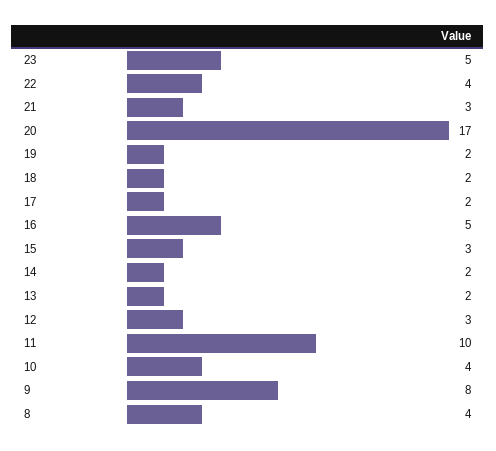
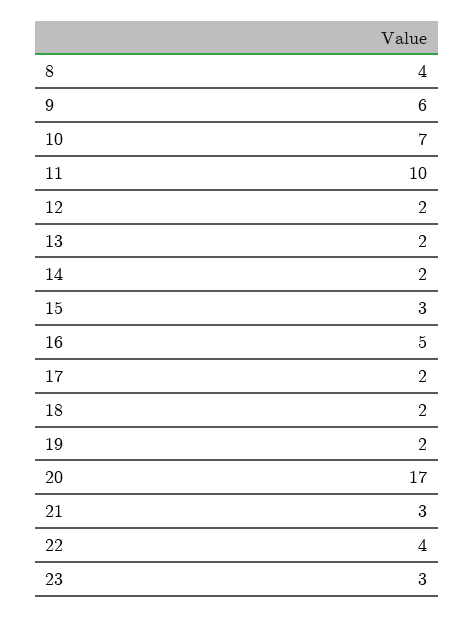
  {
-   "23": 5,
+   "23": 3,
    "22": 4,
    "21": 3,
    "20": 17,
    "19": 2,
    "18": 2,
    "17": 2,
    "16": 5,
    "15": 3,
    "14": 2,
    "13": 2,
-   "12": 3,
+   "12": 2,
    "11": 10,
-   "10": 4,
+   "10": 7,
-   "9": 8,
+   "9": 6,
    "8": 4
  }

